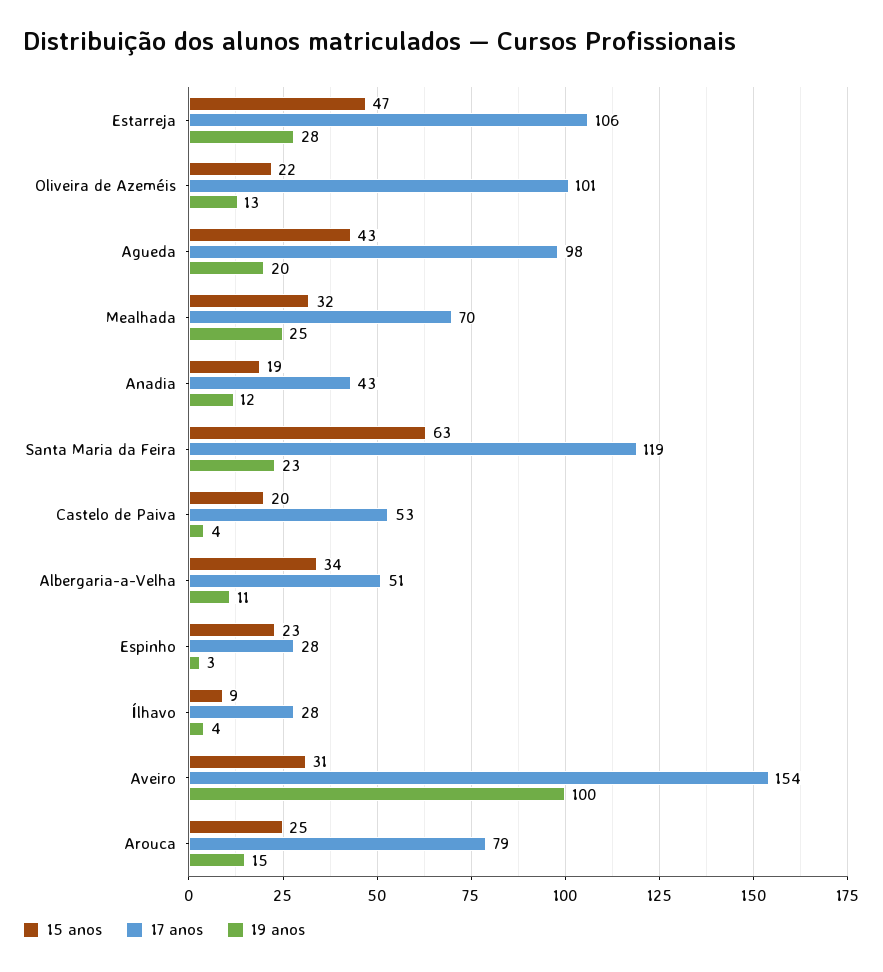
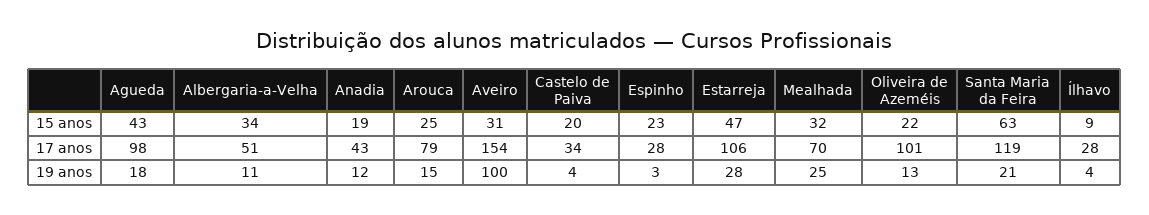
  {
    "15 anos": {
      "Estarreja": 47,
      "Oliveira de Azeméis": 22,
      "Agueda": 43,
      "Mealhada": 32,
      "Anadia": 19,
      "Santa Maria da Feira": 63,
      "Castelo de Paiva": 20,
      "Albergaria-a-Velha": 34,
      "Espinho": 23,
      "Ílhavo": 9,
      "Aveiro": 31,
      "Arouca": 25
    },
    "17 anos": {
      "Estarreja": 106,
      "Oliveira de Azeméis": 101,
      "Agueda": 98,
      "Mealhada": 70,
      "Anadia": 43,
      "Santa Maria da Feira": 119,
-     "Castelo de Paiva": 53,
+     "Castelo de Paiva": 34,
      "Albergaria-a-Velha": 51,
      "Espinho": 28,
      "Ílhavo": 28,
      "Aveiro": 154,
      "Arouca": 79
    },
    "19 anos": {
      "Estarreja": 28,
      "Oliveira de Azeméis": 13,
-     "Agueda": 20,
+     "Agueda": 18,
      "Mealhada": 25,
      "Anadia": 12,
-     "Santa Maria da Feira": 23,
+     "Santa Maria da Feira": 21,
      "Castelo de Paiva": 4,
      "Albergaria-a-Velha": 11,
      "Espinho": 3,
      "Ílhavo": 4,
      "Aveiro": 100,
      "Arouca": 15
    }
  }

